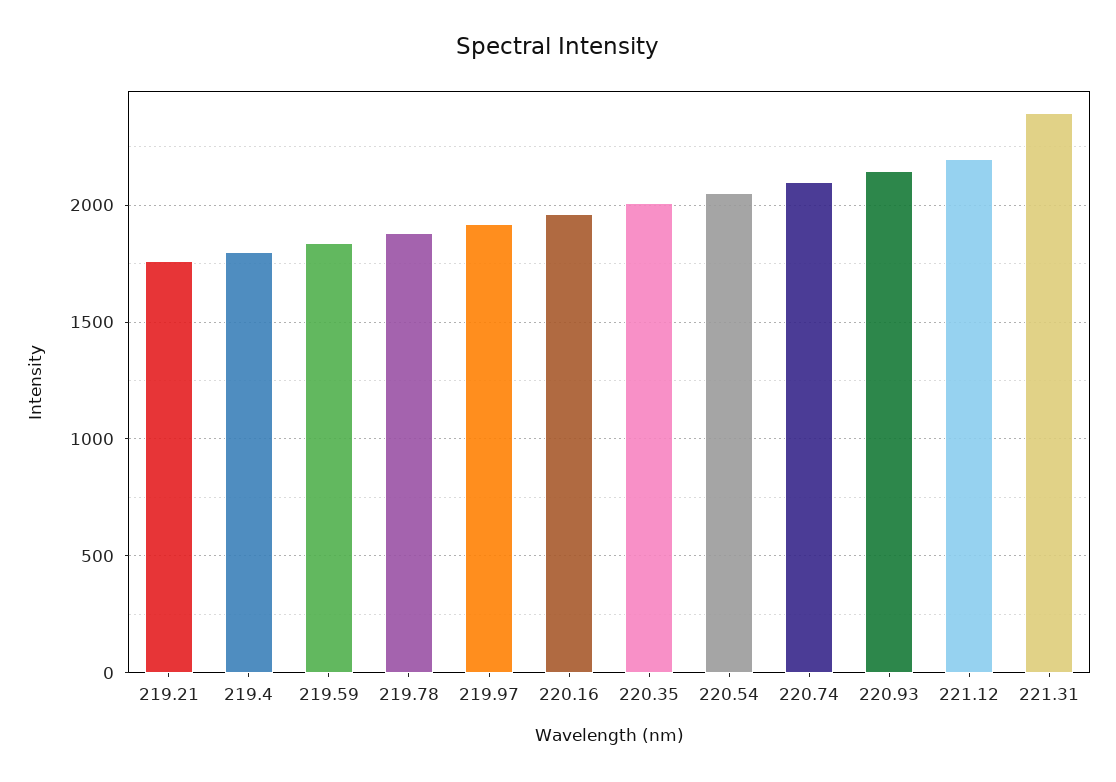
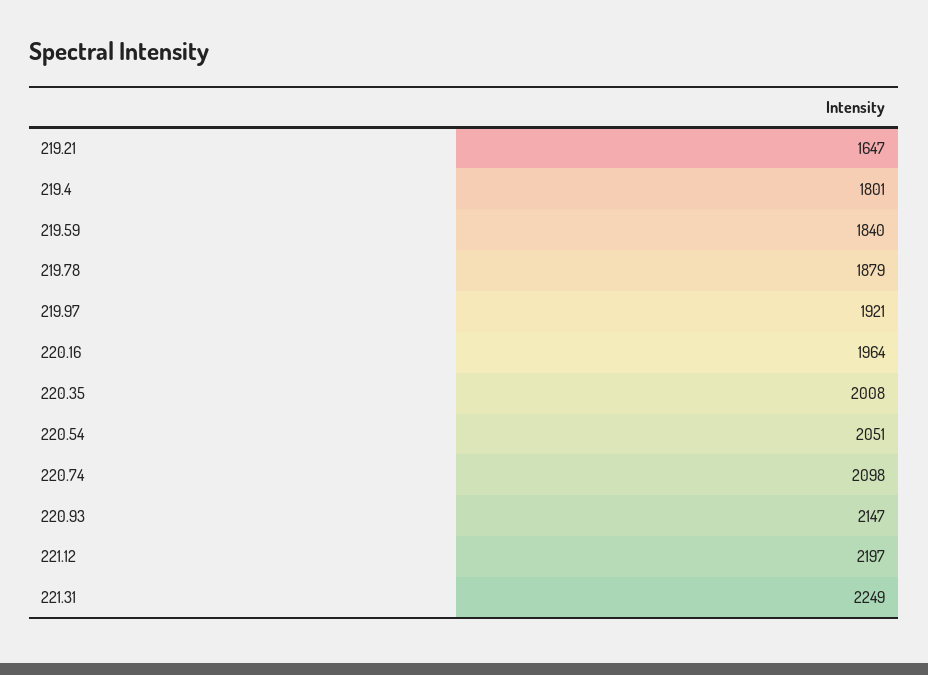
  {
-   "219.21": 1750,
+   "219.21": 1647,
    "219.4": 1801,
    "219.59": 1840,
    "219.78": 1879,
    "219.97": 1921,
    "220.16": 1964,
    "220.35": 2008,
    "220.54": 2051,
    "220.74": 2098,
    "220.93": 2147,
    "221.12": 2197,
-   "221.31": 2400
+   "221.31": 2249
  }

